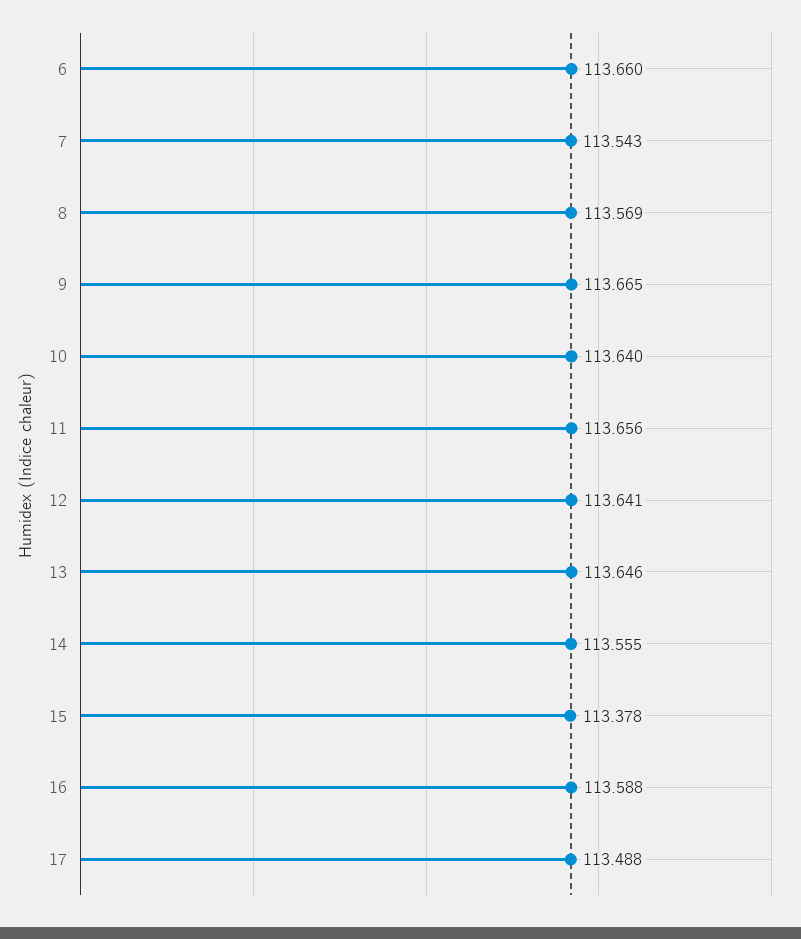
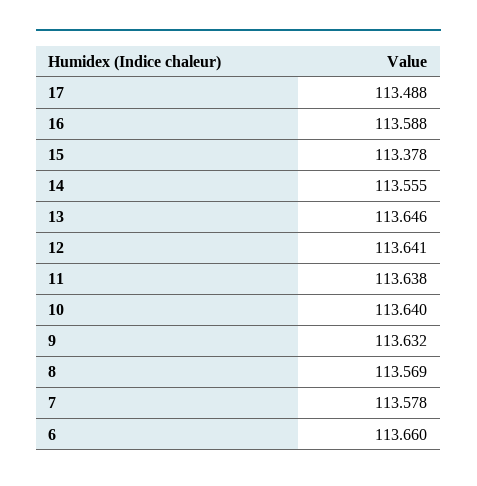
  {
    "6": 113.66,
-   "7": 113.543,
+   "7": 113.578,
    "8": 113.569,
-   "9": 113.665,
+   "9": 113.632,
    "10": 113.64,
-   "11": 113.656,
+   "11": 113.638,
    "12": 113.641,
    "13": 113.646,
    "14": 113.555,
    "15": 113.378,
    "16": 113.588,
    "17": 113.488
  }

